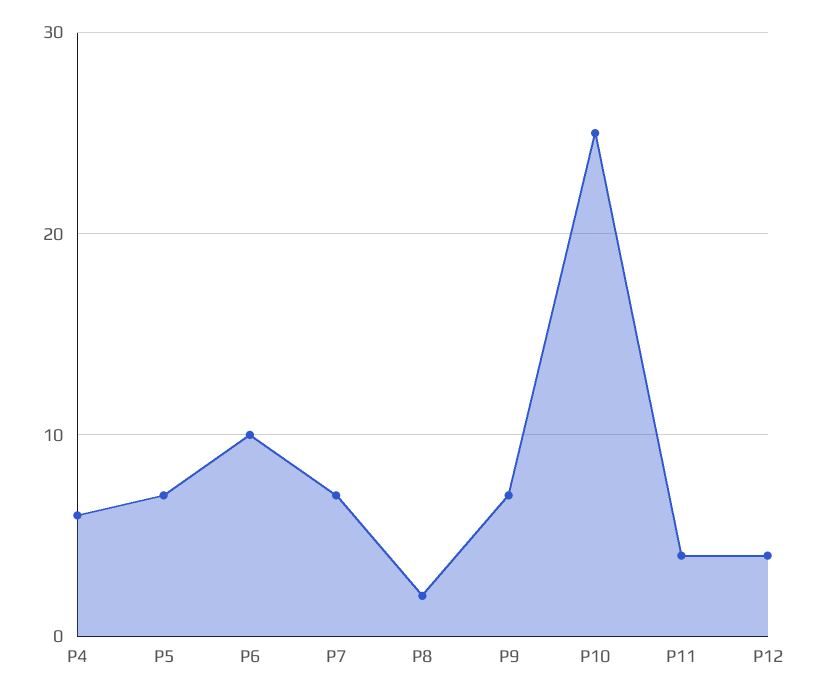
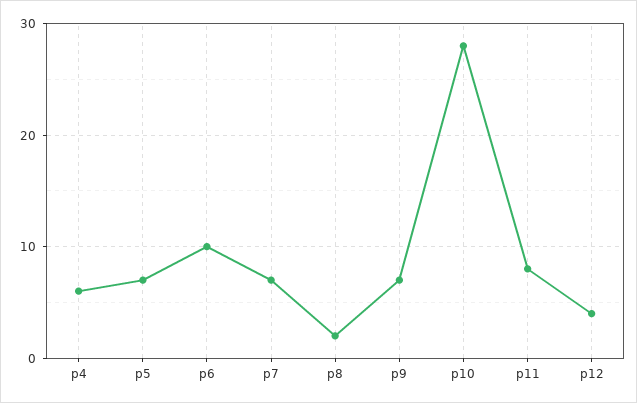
  {
    "P4": 6,
    "P5": 7,
    "P6": 10,
    "P7": 7,
    "P8": 2,
    "P9": 7,
-   "P10": 25,
+   "P10": 28,
-   "P11": 4,
+   "P11": 8,
    "P12": 4
  }

